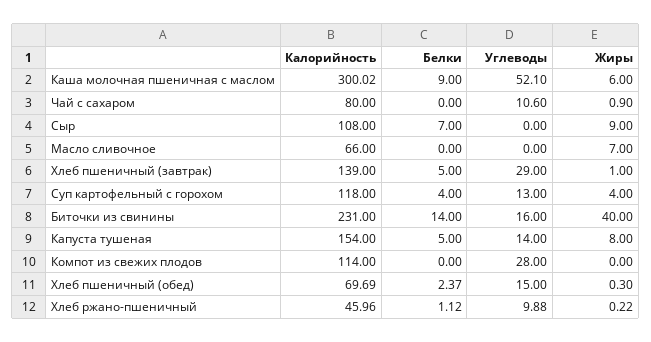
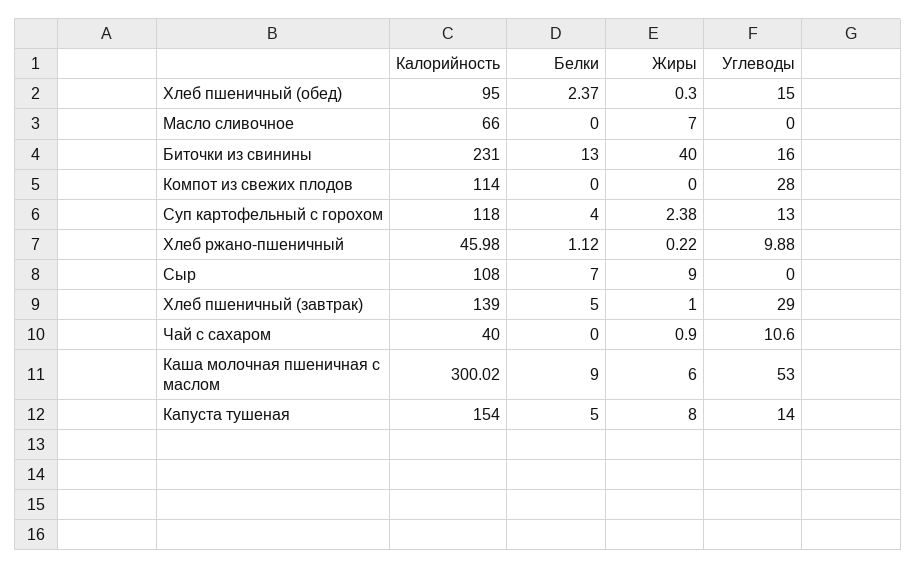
  {
    "Калорийность": {
      "Каша молочная пшеничная с маслом": 300.02,
-     "Чай с сахаром": 80,
+     "Чай с сахаром": 40,
      "Сыр": 108,
      "Масло сливочное": 66,
      "Хлеб пшеничный (завтрак)": 139,
      "Суп картофельный с горохом": 118,
      "Биточки из свинины": 231,
      "Капуста тушеная": 154,
      "Компот из свежих плодов": 114,
-     "Хлеб пшеничный (обед)": 69.69,
+     "Хлеб пшеничный (обед)": 95,
-     "Хлеб ржано-пшеничный": 45.96
+     "Хлеб ржано-пшеничный": 45.98
    },
    "Белки": {
      "Каша молочная пшеничная с маслом": 9,
      "Чай с сахаром": 0,
      "Сыр": 7,
      "Масло сливочное": 0,
      "Хлеб пшеничный (завтрак)": 5,
      "Суп картофельный с горохом": 4,
-     "Биточки из свинины": 14,
+     "Биточки из свинины": 13,
      "Капуста тушеная": 5,
      "Компот из свежих плодов": 0,
      "Хлеб пшеничный (обед)": 2.37,
      "Хлеб ржано-пшеничный": 1.12
    },
    "Углеводы": {
-     "Каша молочная пшеничная с маслом": 52.1,
+     "Каша молочная пшеничная с маслом": 53,
      "Чай с сахаром": 10.6,
      "Сыр": 0,
      "Масло сливочное": 0,
      "Хлеб пшеничный (завтрак)": 29,
      "Суп картофельный с горохом": 13,
      "Биточки из свинины": 16,
      "Капуста тушеная": 14,
      "Компот из свежих плодов": 28,
      "Хлеб пшеничный (обед)": 15,
      "Хлеб ржано-пшеничный": 9.88
    },
    "Жиры": {
      "Каша молочная пшеничная с маслом": 6,
      "Чай с сахаром": 0.9,
      "Сыр": 9,
      "Масло сливочное": 7,
      "Хлеб пшеничный (завтрак)": 1,
-     "Суп картофельный с горохом": 4,
+     "Суп картофельный с горохом": 2.38,
      "Биточки из свинины": 40,
      "Капуста тушеная": 8,
      "Компот из свежих плодов": 0,
      "Хлеб пшеничный (обед)": 0.3,
      "Хлеб ржано-пшеничный": 0.22
    }
  }

